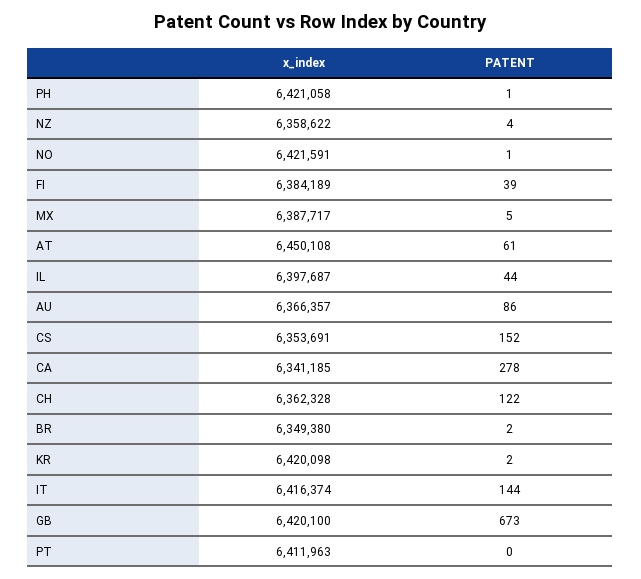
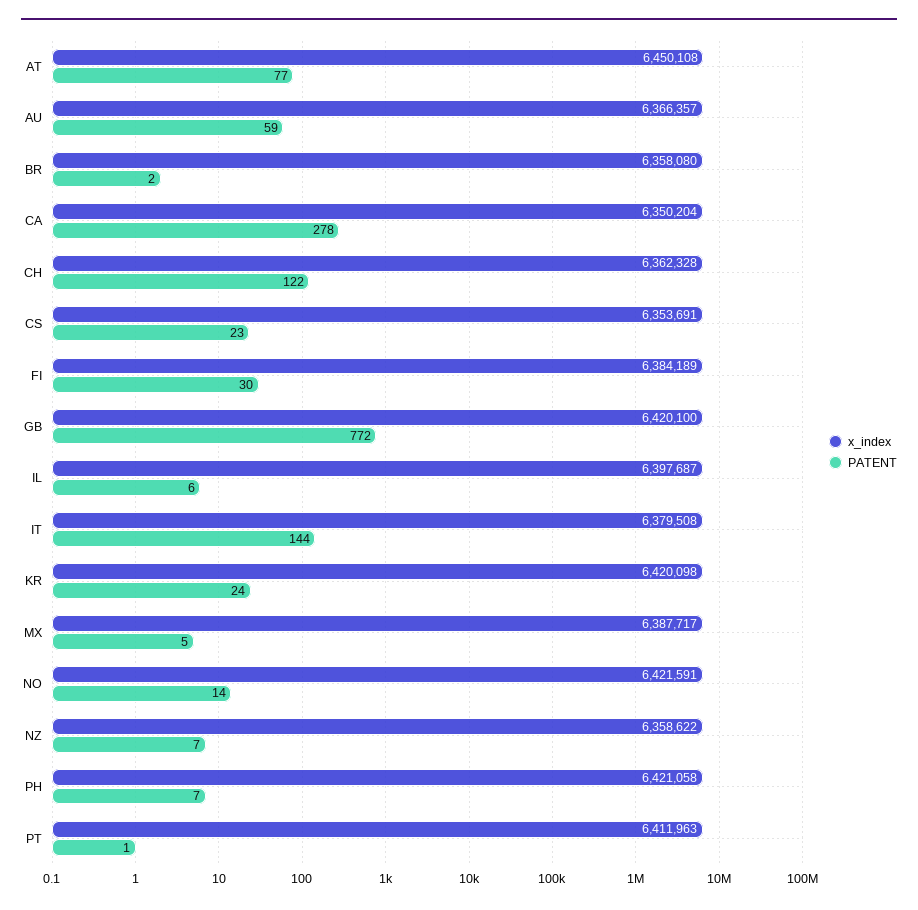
  {
    "x_index": {
      "PH": 6421058,
      "NZ": 6358622,
      "NO": 6421591,
      "FI": 6384189,
      "MX": 6387717,
      "AT": 6450108,
      "IL": 6397687,
      "AU": 6366357,
      "CS": 6353691,
-     "CA": 6341185,
+     "CA": 6350204,
      "CH": 6362328,
-     "BR": 6349380,
+     "BR": 6358080,
      "KR": 6420098,
-     "IT": 6416374,
+     "IT": 6379508,
      "GB": 6420100,
      "PT": 6411963
    },
    "PATENT": {
-     "PH": 1,
+     "PH": 7,
-     "NZ": 4,
+     "NZ": 7,
-     "NO": 1,
+     "NO": 14,
-     "FI": 39,
+     "FI": 30,
      "MX": 5,
-     "AT": 61,
+     "AT": 77,
-     "IL": 44,
+     "IL": 6,
-     "AU": 86,
+     "AU": 59,
-     "CS": 152,
+     "CS": 23,
      "CA": 278,
      "CH": 122,
      "BR": 2,
-     "KR": 2,
+     "KR": 24,
      "IT": 144,
-     "GB": 673,
+     "GB": 772,
-     "PT": 0
+     "PT": 1
    }
  }

